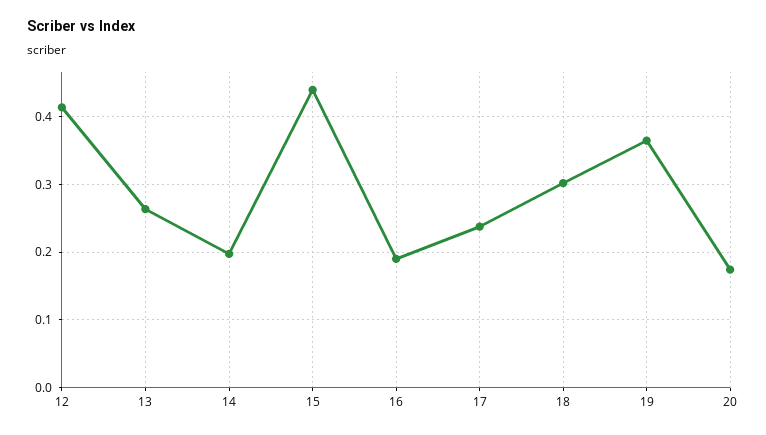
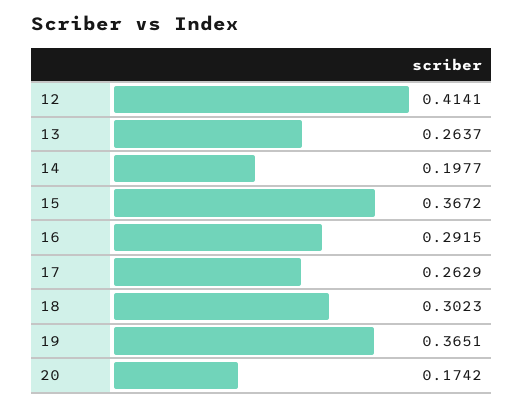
  {
    "12": 0.4141,
    "13": 0.2637,
    "14": 0.1977,
-   "15": 0.44,
+   "15": 0.3672,
-   "16": 0.19,
+   "16": 0.2915,
-   "17": 0.24,
+   "17": 0.2629,
    "18": 0.3023,
    "19": 0.3651,
    "20": 0.1742
  }

